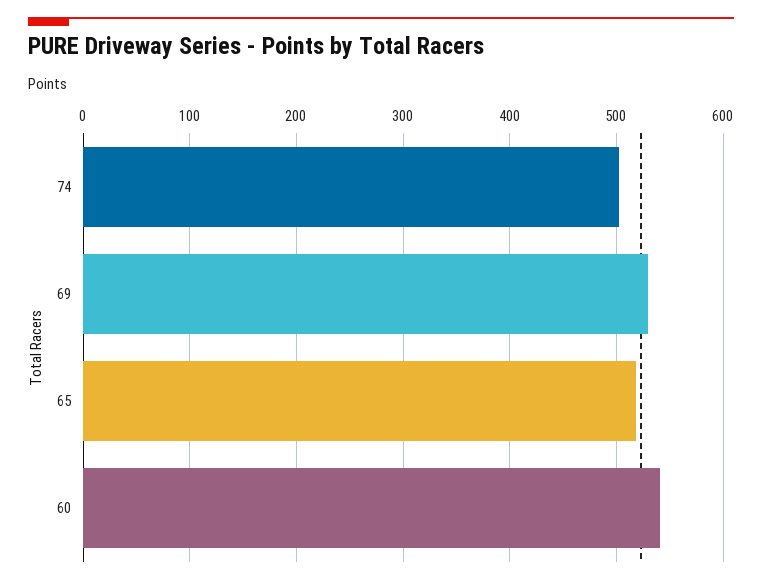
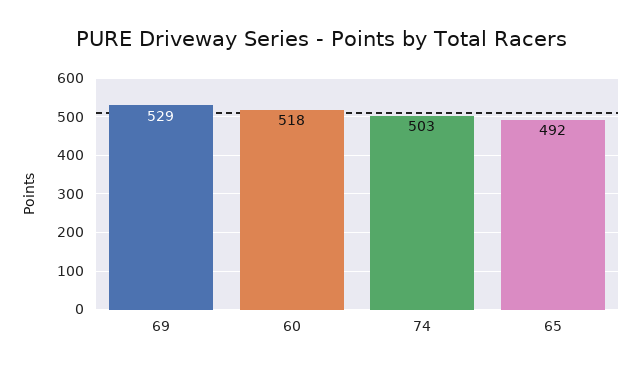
  {
    "74": 503,
    "69": 529,
-   "65": 520,
+   "65": 492,
-   "60": 540
+   "60": 518
  }

